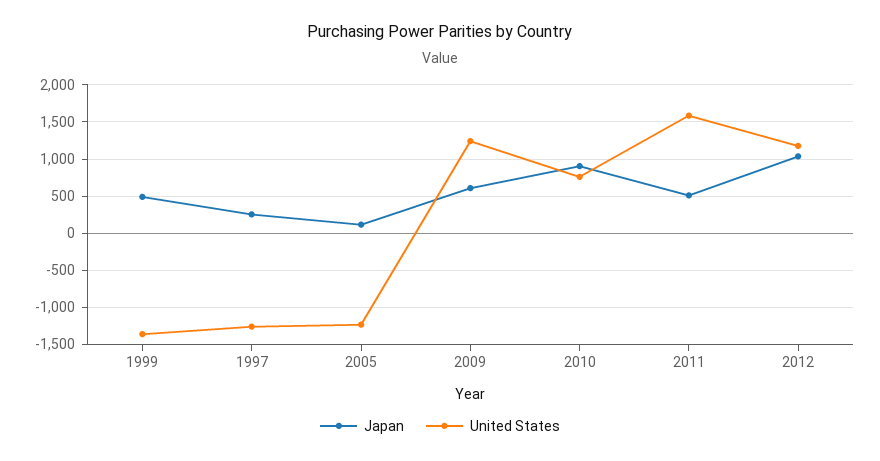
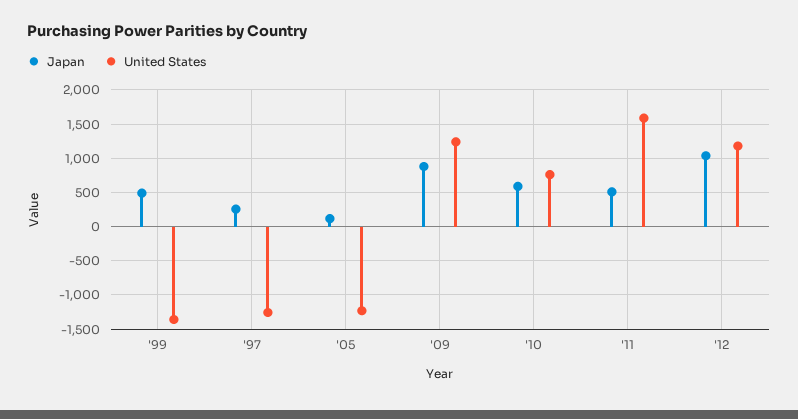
  {
    "Japan": {
      "1999": 500,
      "1997": 300,
      "2005": 100,
-     "2009": 600,
+     "2009": 900,
-     "2010": 900,
+     "2010": 600,
      "2011": 500,
      "2012": 1000
    },
    "United States": {
      "1999": -1400,
      "1997": -1300,
      "2005": -1200,
      "2009": 1200,
      "2010": 800,
      "2011": 1600,
      "2012": 1200
    }
  }

